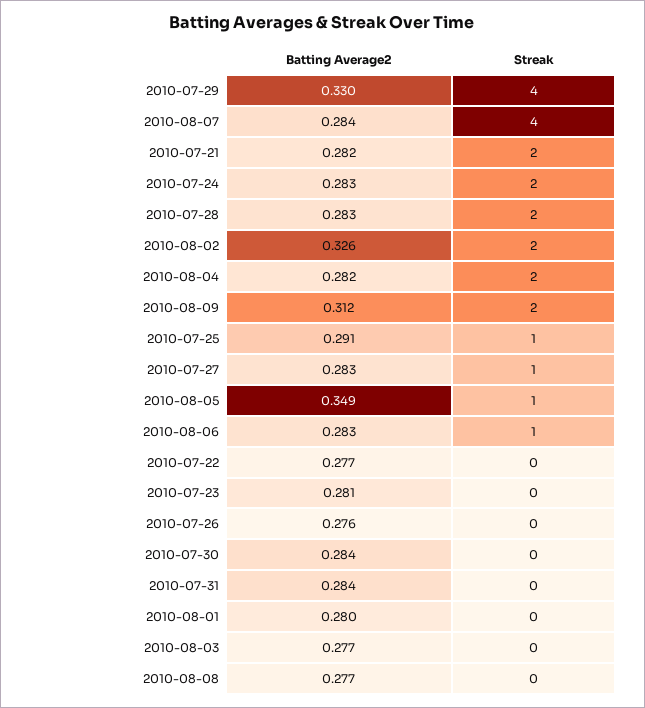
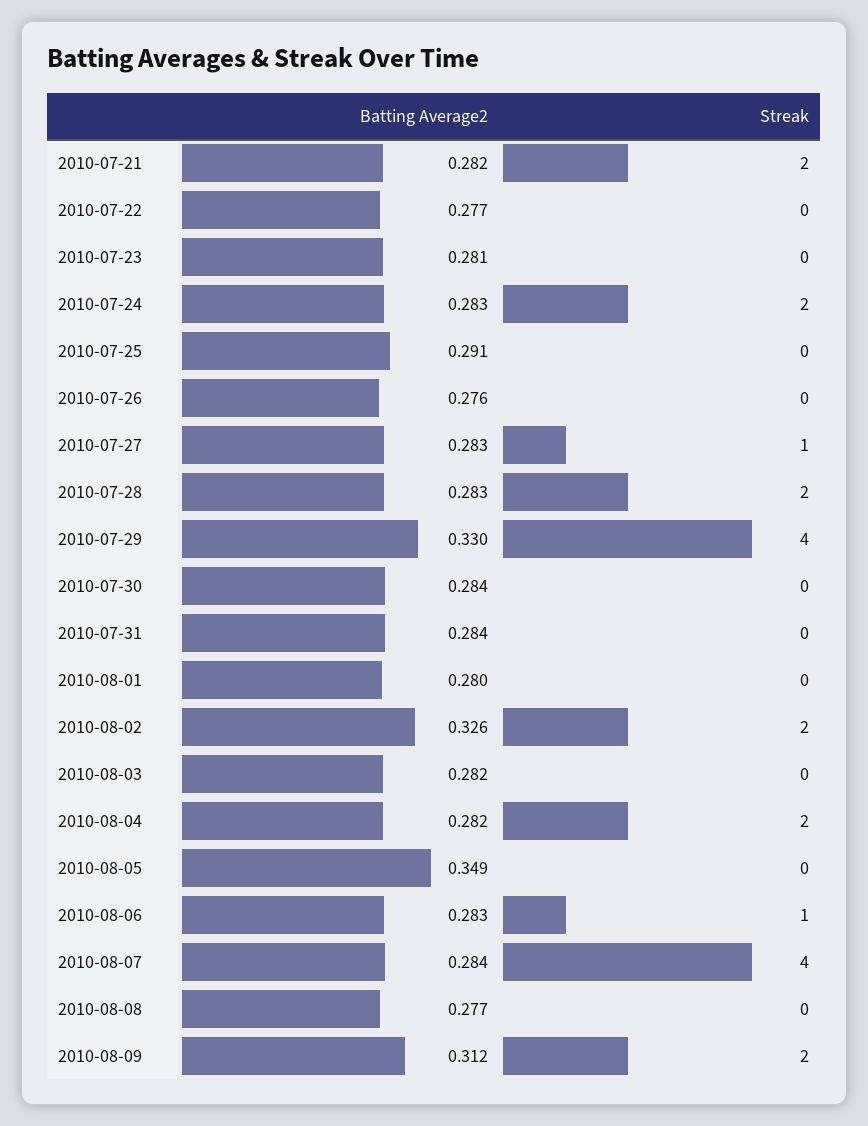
  {
    "Batting Average2": {
      "2010-07-29": 0.33,
      "2010-08-07": 0.284,
      "2010-07-21": 0.282,
      "2010-07-24": 0.283,
      "2010-07-28": 0.283,
      "2010-08-02": 0.326,
      "2010-08-04": 0.282,
      "2010-08-09": 0.312,
      "2010-07-25": 0.291,
      "2010-07-27": 0.283,
      "2010-08-05": 0.349,
      "2010-08-06": 0.283,
      "2010-07-22": 0.277,
      "2010-07-23": 0.281,
      "2010-07-26": 0.276,
      "2010-07-30": 0.284,
      "2010-07-31": 0.284,
      "2010-08-01": 0.28,
-     "2010-08-03": 0.277,
+     "2010-08-03": 0.282,
      "2010-08-08": 0.277
    },
    "Streak": {
      "2010-07-29": 4,
      "2010-08-07": 4,
      "2010-07-21": 2,
      "2010-07-24": 2,
      "2010-07-28": 2,
      "2010-08-02": 2,
      "2010-08-04": 2,
      "2010-08-09": 2,
-     "2010-07-25": 1,
+     "2010-07-25": 0,
      "2010-07-27": 1,
-     "2010-08-05": 1,
+     "2010-08-05": 0,
      "2010-08-06": 1,
      "2010-07-22": 0,
      "2010-07-23": 0,
      "2010-07-26": 0,
      "2010-07-30": 0,
      "2010-07-31": 0,
      "2010-08-01": 0,
      "2010-08-03": 0,
      "2010-08-08": 0
    }
  }

